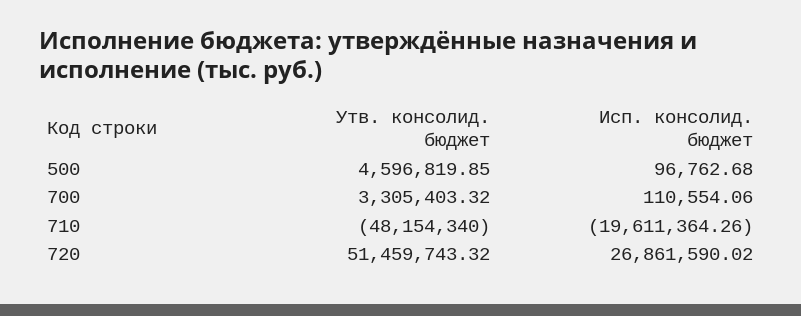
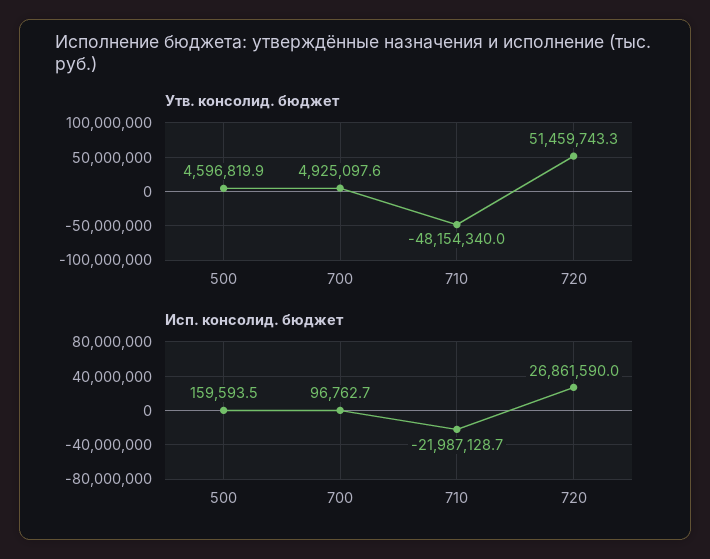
  {
    "Утв. консолид. бюджет": {
      "500": 4596819.85,
-     "700": 3305403.32,
+     "700": 4925097.6,
      "710": -48154340,
      "720": 51459743.32
    },
    "Исп. консолид. бюджет": {
-     "500": 96762.68,
+     "500": 159593.5,
-     "700": 110554.06,
+     "700": 96762.7,
-     "710": -19611364.26,
+     "710": -21987128.7,
      "720": 26861590.02
    }
  }

